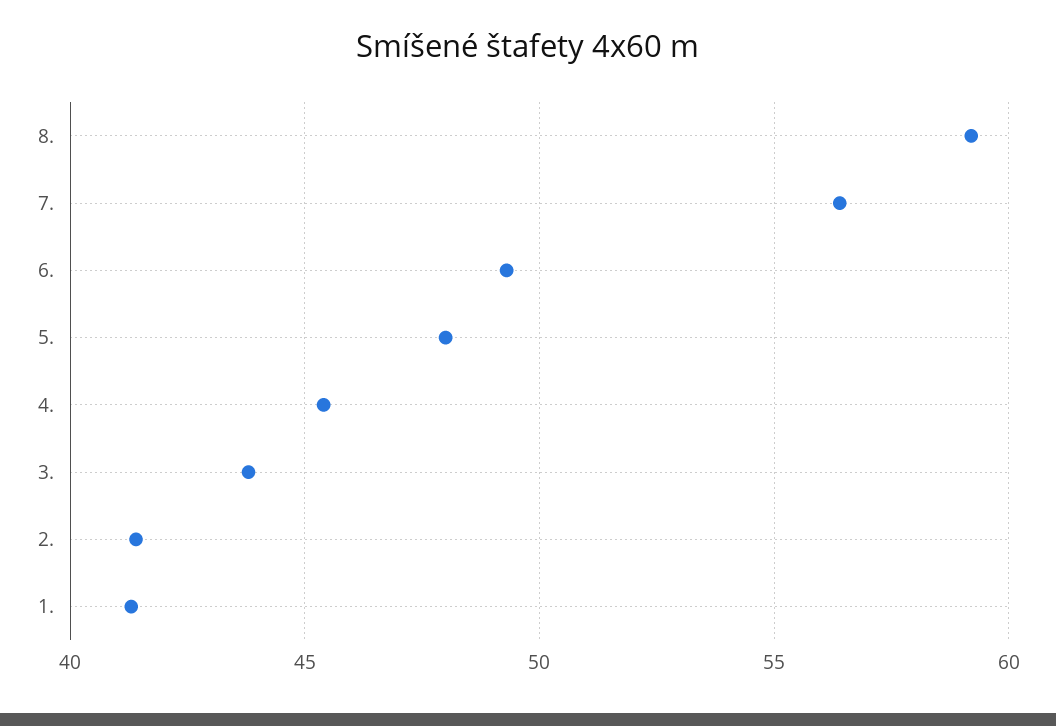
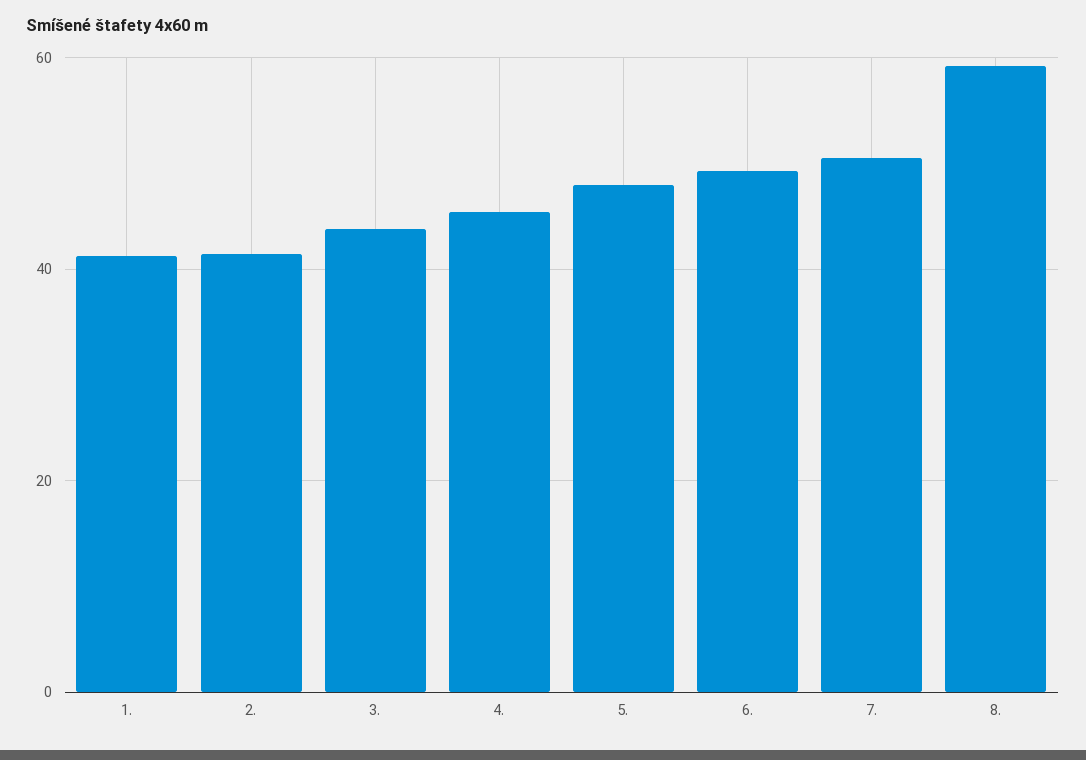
  {
    "8.": 59,
-   "7.": 56.5,
+   "7.": 50,
    "6.": 49.5,
    "5.": 48,
    "4.": 45.5,
    "3.": 44,
    "2.": 41.5,
    "1.": 41.5
  }

